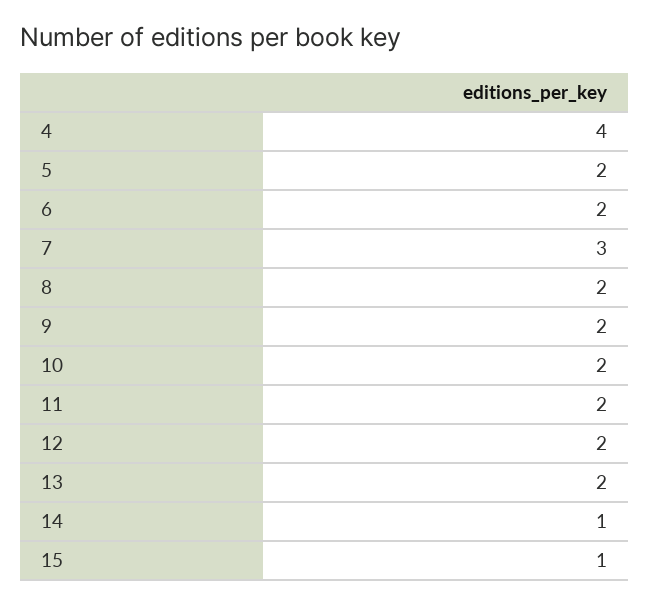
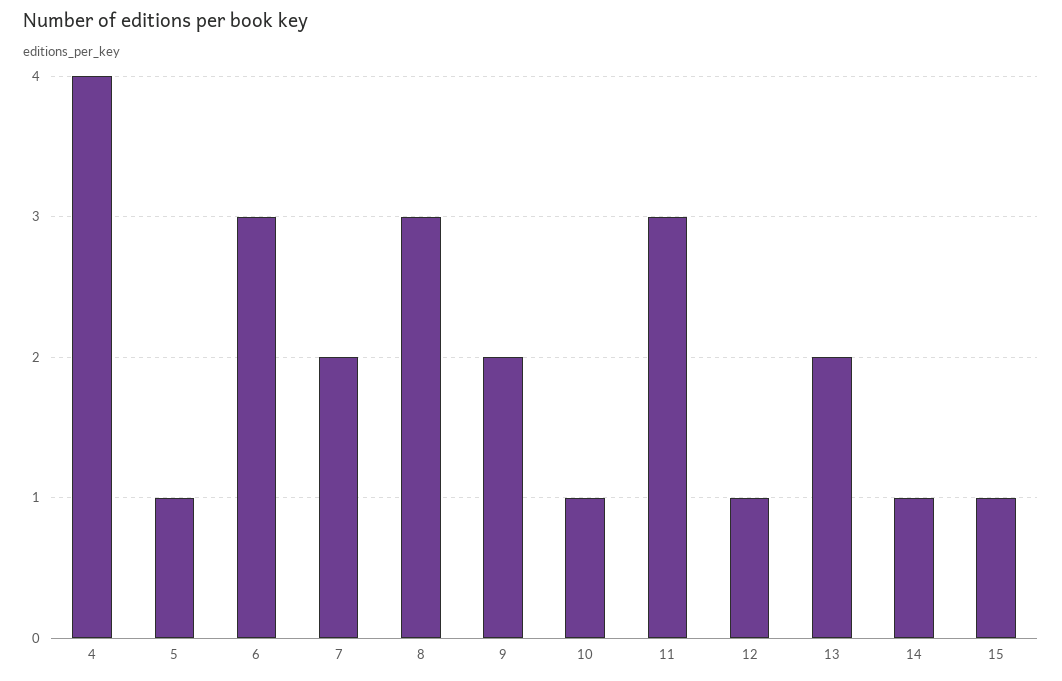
  {
    "4": 4,
-   "5": 2,
+   "5": 1,
-   "6": 2,
+   "6": 3,
-   "7": 3,
+   "7": 2,
-   "8": 2,
+   "8": 3,
    "9": 2,
-   "10": 2,
+   "10": 1,
-   "11": 2,
+   "11": 3,
-   "12": 2,
+   "12": 1,
    "13": 2,
    "14": 1,
    "15": 1
  }

